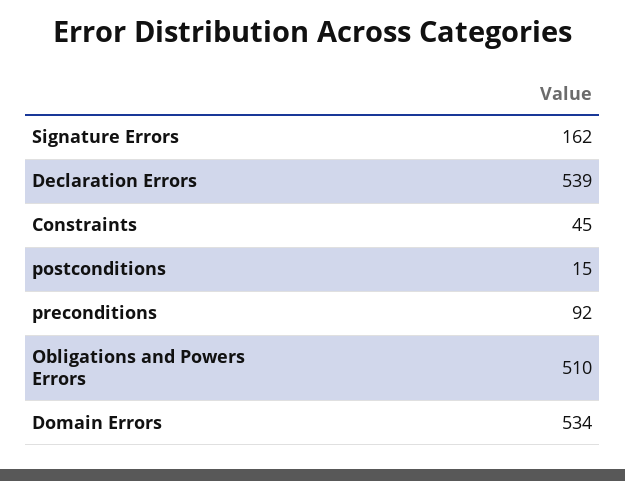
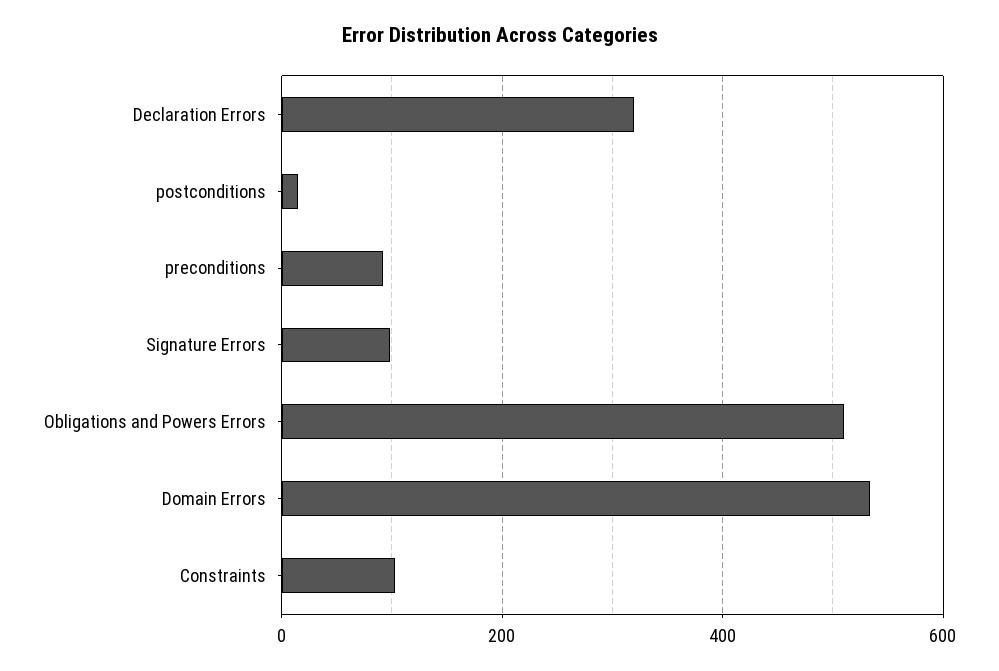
  {
-   "Signature Errors": 162,
+   "Signature Errors": 100,
-   "Declaration Errors": 539,
+   "Declaration Errors": 320,
-   "Constraints": 45,
+   "Constraints": 100,
    "postconditions": 15,
    "preconditions": 92,
    "Obligations and Powers Errors": 510,
    "Domain Errors": 534
  }

